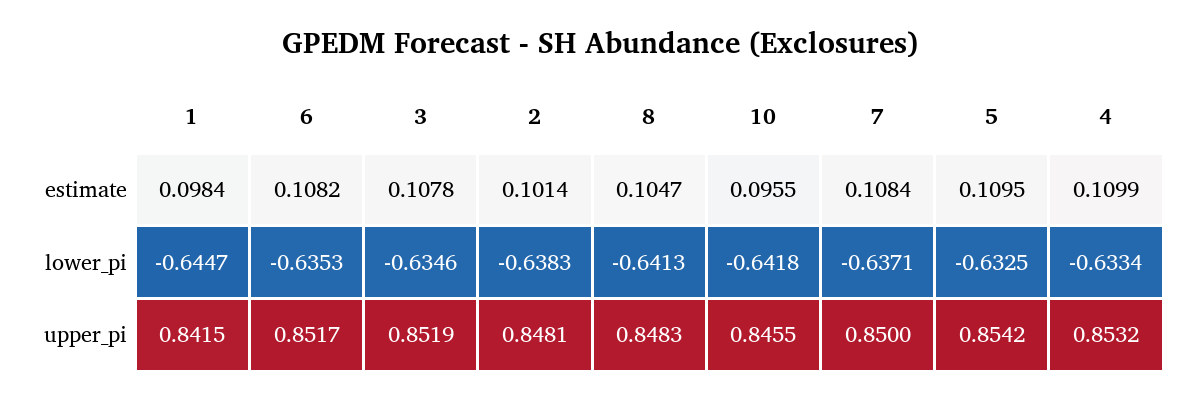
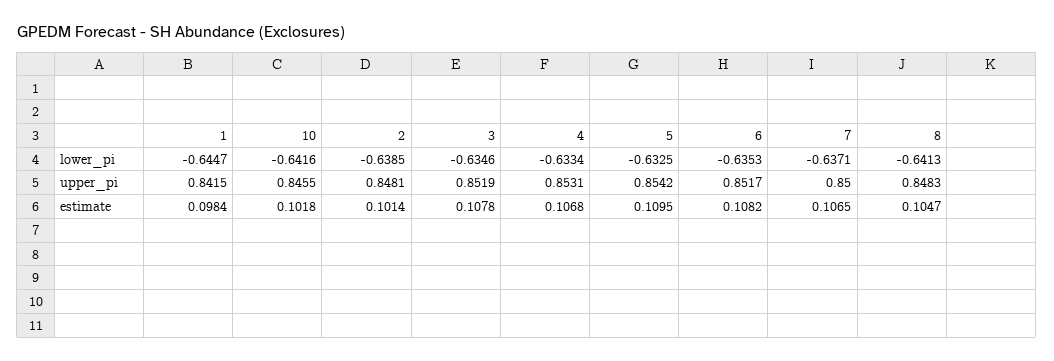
  {
    "1": {
      "estimate": 0.0984,
      "lower_pi": -0.6447,
      "upper_pi": 0.8415
    },
    "6": {
      "estimate": 0.1082,
      "lower_pi": -0.6353,
      "upper_pi": 0.8517
    },
    "3": {
      "estimate": 0.1078,
      "lower_pi": -0.6346,
      "upper_pi": 0.8519
    },
    "2": {
      "estimate": 0.1014,
-     "lower_pi": -0.6383,
+     "lower_pi": -0.6385,
      "upper_pi": 0.8481
    },
    "8": {
      "estimate": 0.1047,
      "lower_pi": -0.6413,
      "upper_pi": 0.8483
    },
    "10": {
-     "estimate": 0.0955,
+     "estimate": 0.1018,
-     "lower_pi": -0.6418,
+     "lower_pi": -0.6416,
      "upper_pi": 0.8455
    },
    "7": {
-     "estimate": 0.1084,
+     "estimate": 0.1065,
      "lower_pi": -0.6371,
      "upper_pi": 0.85
    },
    "5": {
      "estimate": 0.1095,
      "lower_pi": -0.6325,
      "upper_pi": 0.8542
    },
    "4": {
-     "estimate": 0.1099,
+     "estimate": 0.1068,
      "lower_pi": -0.6334,
-     "upper_pi": 0.8532
+     "upper_pi": 0.8531
    }
  }

